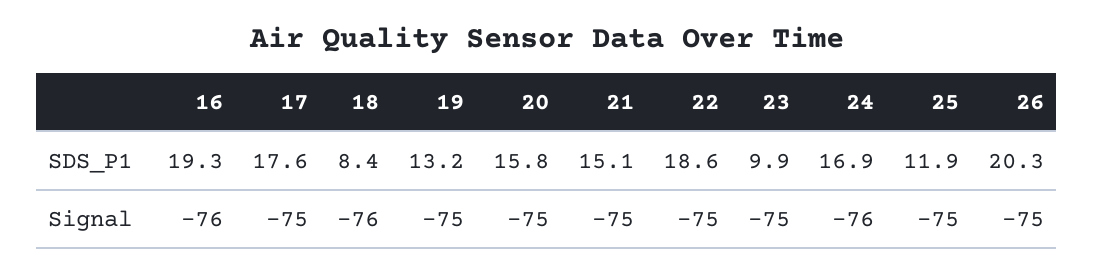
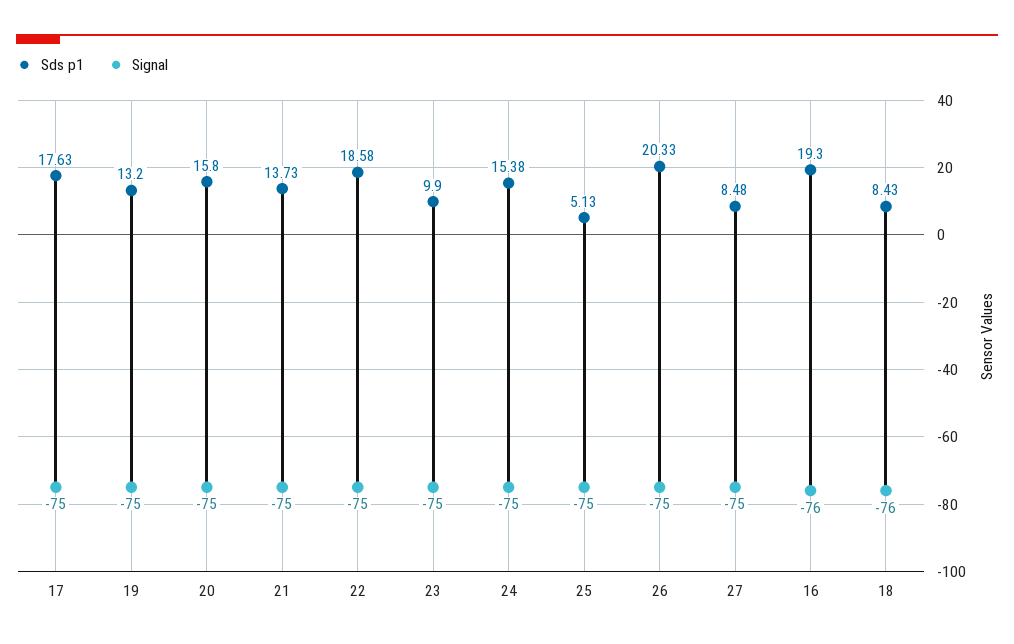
  {
    "SDS_P1": {
      "16": 19.3,
      "17": 17.63,
      "18": 8.43,
      "19": 13.2,
      "20": 15.8,
-     "21": 15.1,
+     "21": 13.73,
      "22": 18.58,
      "23": 9.9,
-     "24": 16.9,
+     "24": 15.38,
-     "25": 11.9,
+     "25": 5.13,
-     "26": 20.33
+     "26": 20.33,
+     "27": 8.48
    },
    "Signal": {
      "16": -76,
      "17": -75,
      "18": -76,
      "19": -75,
      "20": -75,
      "21": -75,
      "22": -75,
      "23": -75,
-     "24": -76,
+     "24": -75,
      "25": -75,
-     "26": -75
+     "26": -75,
+     "27": -75
    }
  }

